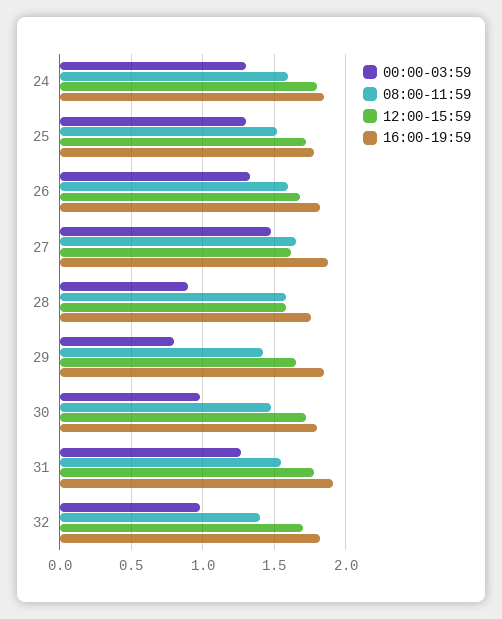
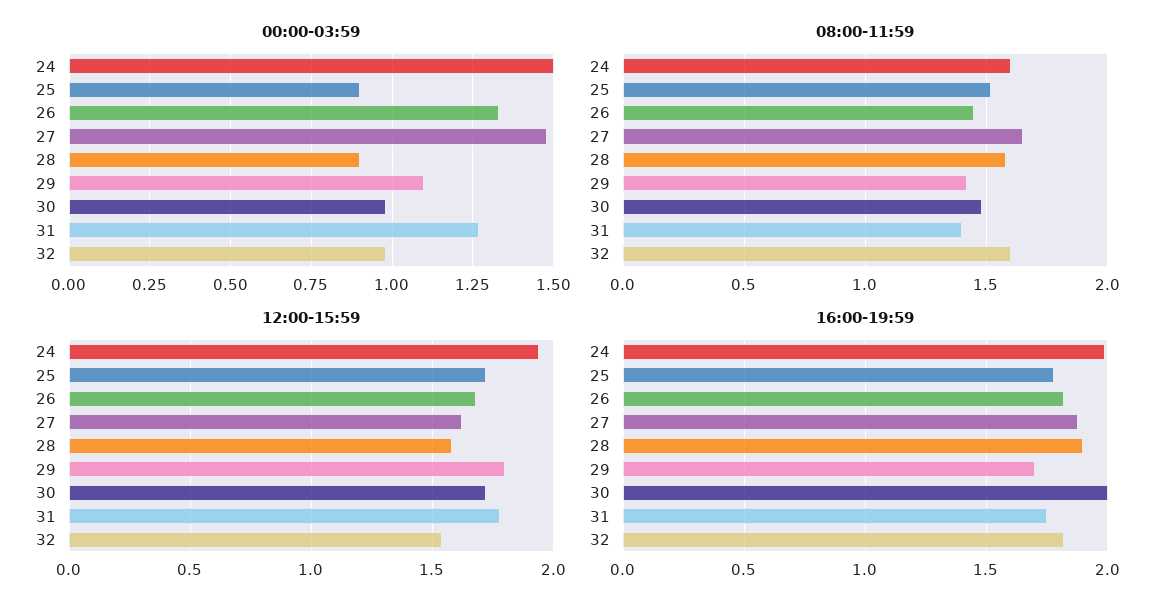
  {
    "00:00-03:59": {
-     "24": 1.3,
+     "24": 1.5,
-     "25": 1.3,
+     "25": 0.9,
      "26": 1.35,
      "27": 1.5,
      "28": 0.9,
-     "29": 0.8,
+     "29": 1.1,
      "30": 1,
      "31": 1.25,
      "32": 1
    },
    "08:00-11:59": {
      "24": 1.6,
      "25": 1.5,
-     "26": 1.6,
+     "26": 1.45,
      "27": 1.65,
      "28": 1.6,
      "29": 1.4,
      "30": 1.5,
-     "31": 1.55,
+     "31": 1.4,
-     "32": 1.4
+     "32": 1.6
    },
    "12:00-15:59": {
-     "24": 1.8,
+     "24": 1.95,
      "25": 1.7,
      "26": 1.7,
      "27": 1.6,
      "28": 1.6,
-     "29": 1.65,
+     "29": 1.8,
      "30": 1.7,
      "31": 1.8,
-     "32": 1.7
+     "32": 1.55
    },
    "16:00-19:59": {
-     "24": 1.85,
+     "24": 2,
      "25": 1.8,
      "26": 1.8,
      "27": 1.9,
-     "28": 1.75,
+     "28": 1.9,
-     "29": 1.85,
+     "29": 1.7,
-     "30": 1.8,
+     "30": 2,
-     "31": 1.9,
+     "31": 1.75,
      "32": 1.8
    }
  }

